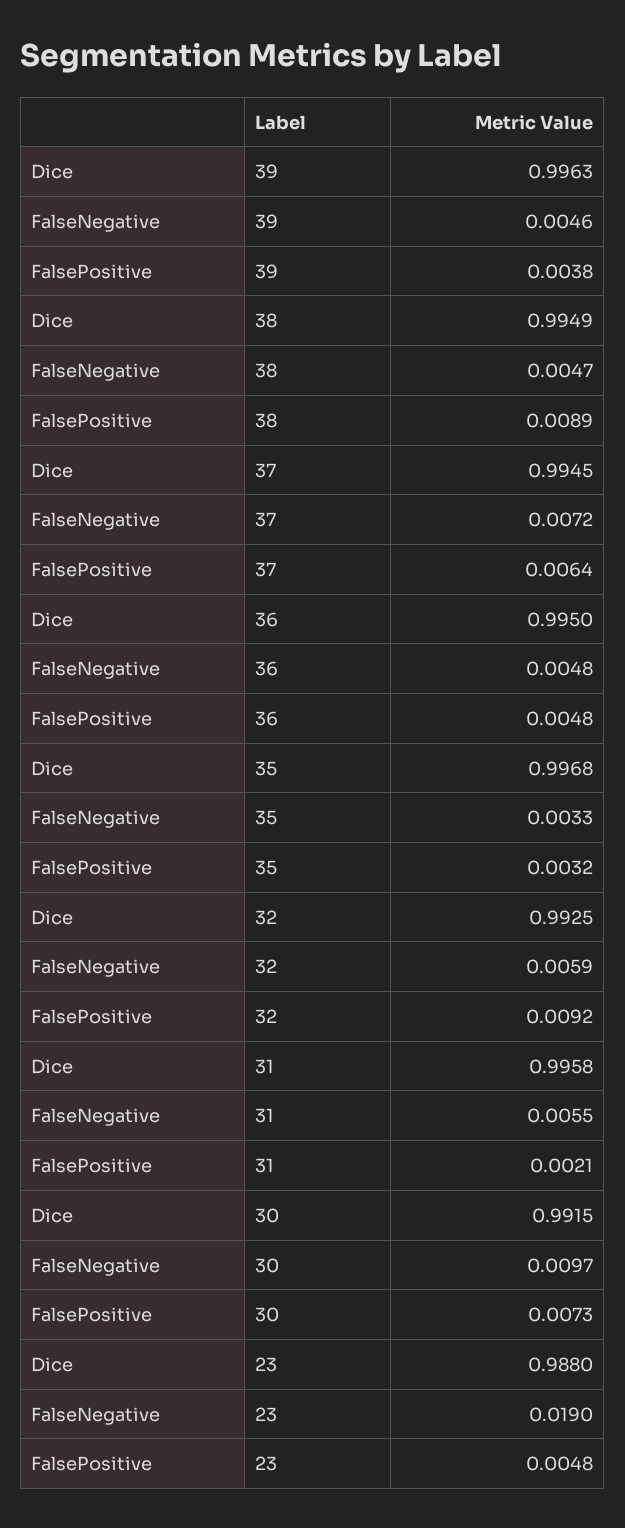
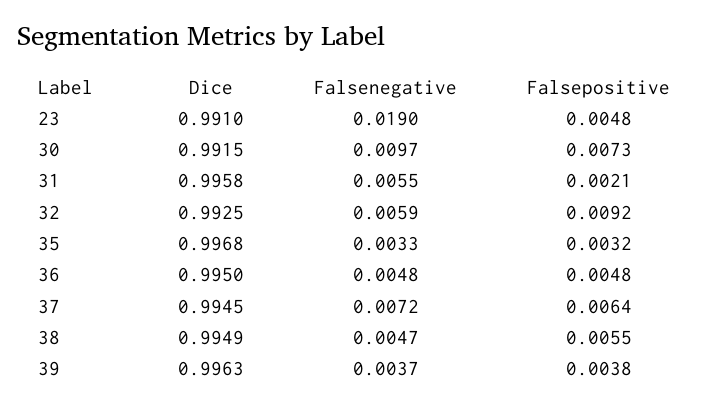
  {
    "Dice": {
      "39": 0.9963,
      "38": 0.9949,
      "37": 0.9945,
      "36": 0.995,
      "35": 0.9968,
      "32": 0.9925,
      "31": 0.9958,
      "30": 0.9915,
-     "23": 0.988
+     "23": 0.991
    },
    "FalseNegative": {
-     "39": 0.0046,
+     "39": 0.0037,
      "38": 0.0047,
      "37": 0.0072,
      "36": 0.0048,
      "35": 0.0033,
      "32": 0.0059,
      "31": 0.0055,
      "30": 0.0097,
      "23": 0.019
    },
    "FalsePositive": {
      "39": 0.0038,
-     "38": 0.0089,
+     "38": 0.0055,
      "37": 0.0064,
      "36": 0.0048,
      "35": 0.0032,
      "32": 0.0092,
      "31": 0.0021,
      "30": 0.0073,
      "23": 0.0048
    }
  }

